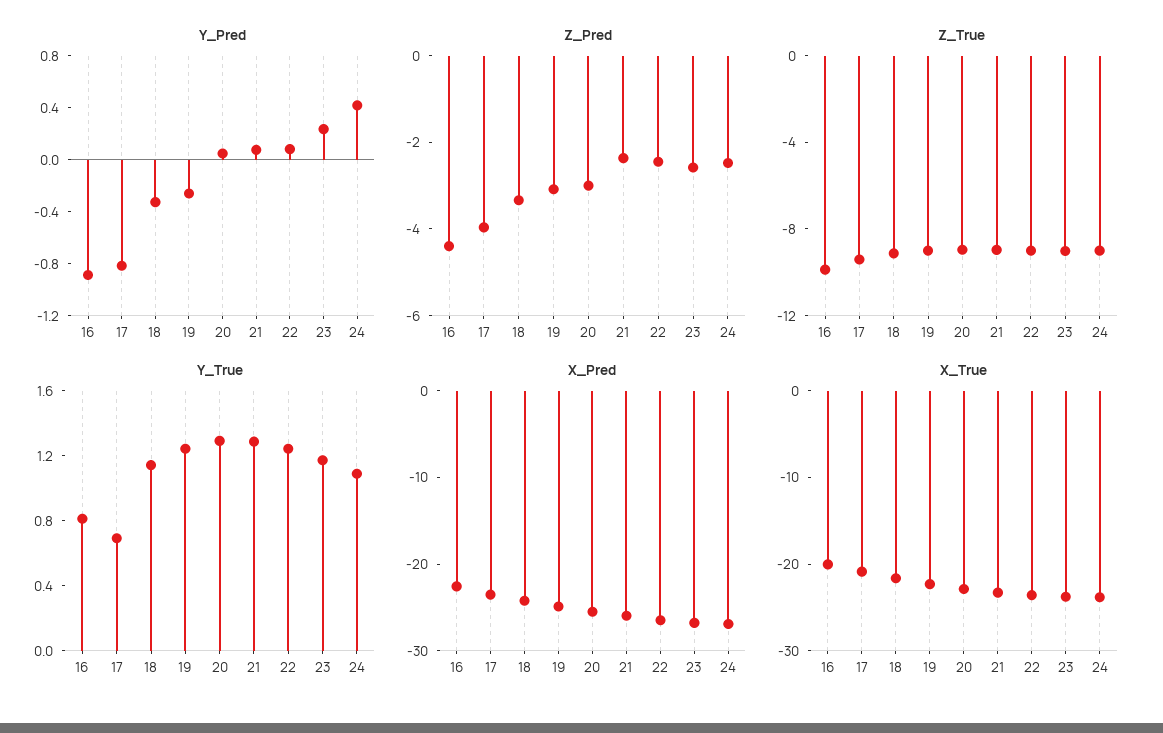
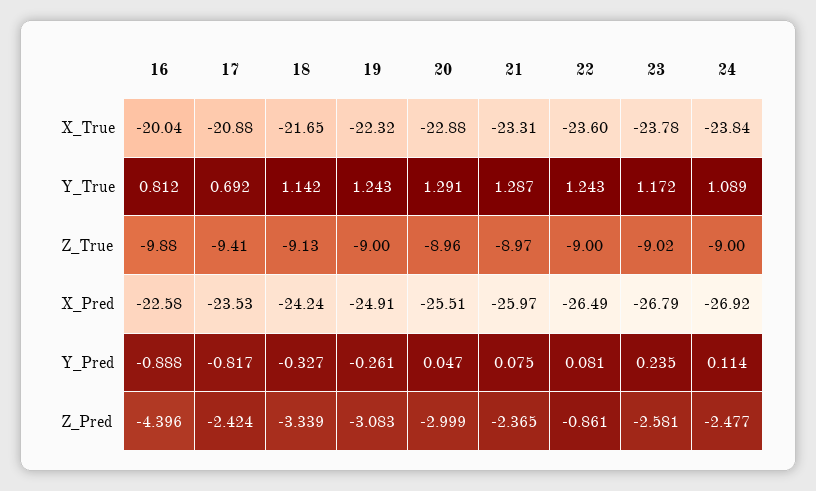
  {
    "Y_Pred": {
      "16": -0.888,
      "17": -0.817,
      "18": -0.327,
      "19": -0.261,
      "20": 0.047,
      "21": 0.075,
      "22": 0.081,
      "23": 0.235,
-     "24": 0.4
+     "24": 0.114
    },
    "Z_Pred": {
      "16": -4.396,
-     "17": -4,
+     "17": -2.424,
      "18": -3.339,
      "19": -3.083,
      "20": -2.999,
      "21": -2.365,
-     "22": -2.5,
+     "22": -0.861,
      "23": -2.581,
      "24": -2.477
    },
    "Z_True": {
      "16": -9.88,
      "17": -9.41,
      "18": -9.13,
      "19": -9,
      "20": -8.96,
      "21": -8.97,
      "22": -9,
      "23": -9.02,
      "24": -9
    },
    "Y_True": {
      "16": 0.812,
      "17": 0.692,
      "18": 1.142,
      "19": 1.243,
      "20": 1.291,
      "21": 1.287,
      "22": 1.243,
      "23": 1.172,
      "24": 1.089
    },
    "X_Pred": {
      "16": -22.58,
      "17": -23.53,
      "18": -24.24,
      "19": -24.91,
      "20": -25.51,
      "21": -25.97,
      "22": -26.49,
      "23": -26.79,
      "24": -26.92
    },
    "X_True": {
      "16": -20.04,
      "17": -20.88,
      "18": -21.65,
      "19": -22.32,
      "20": -22.88,
      "21": -23.31,
      "22": -23.6,
      "23": -23.78,
      "24": -23.84
    }
  }

